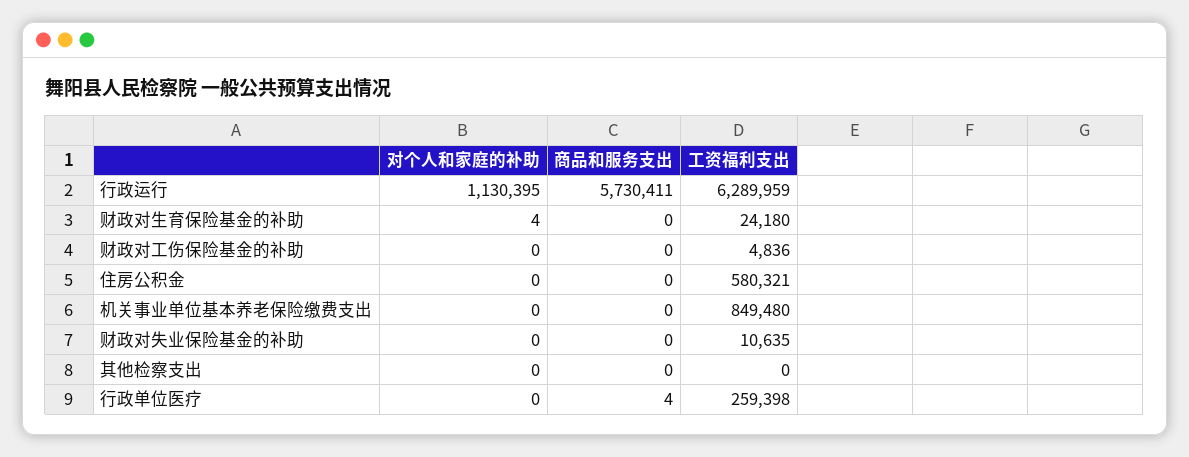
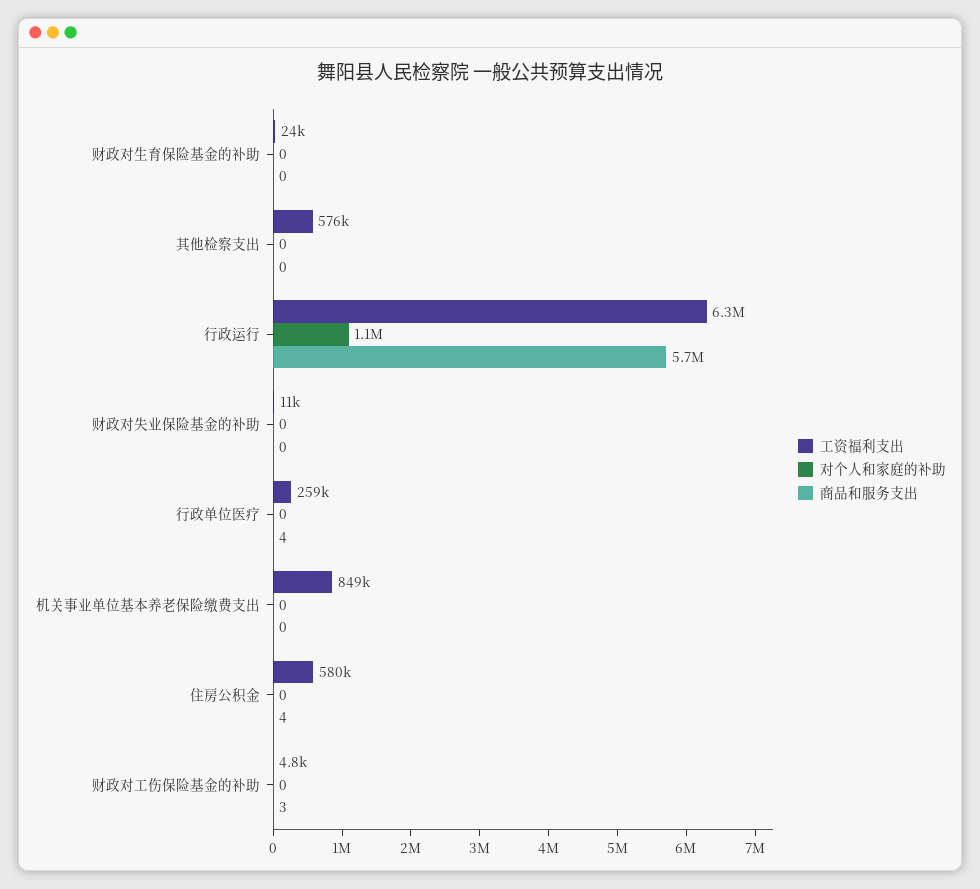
  {
    "对个人和家庭的补助": {
      "行政运行": 1130395,
-     "财政对生育保险基金的补助": 4,
+     "财政对生育保险基金的补助": 0,
      "财政对工伤保险基金的补助": 0,
      "住房公积金": 0,
      "机关事业单位基本养老保险缴费支出": 0,
      "财政对失业保险基金的补助": 0,
      "其他检察支出": 0,
      "行政单位医疗": 0
    },
    "商品和服务支出": {
      "行政运行": 5730411,
      "财政对生育保险基金的补助": 0,
-     "财政对工伤保险基金的补助": 0,
+     "财政对工伤保险基金的补助": 3,
-     "住房公积金": 0,
+     "住房公积金": 4,
      "机关事业单位基本养老保险缴费支出": 0,
      "财政对失业保险基金的补助": 0,
      "其他检察支出": 0,
      "行政单位医疗": 4
    },
    "工资福利支出": {
      "行政运行": 6289959,
      "财政对生育保险基金的补助": 24180,
      "财政对工伤保险基金的补助": 4836,
      "住房公积金": 580321,
      "机关事业单位基本养老保险缴费支出": 849480,
      "财政对失业保险基金的补助": 10635,
-     "其他检察支出": 0,
+     "其他检察支出": 576000,
      "行政单位医疗": 259398
    }
  }

